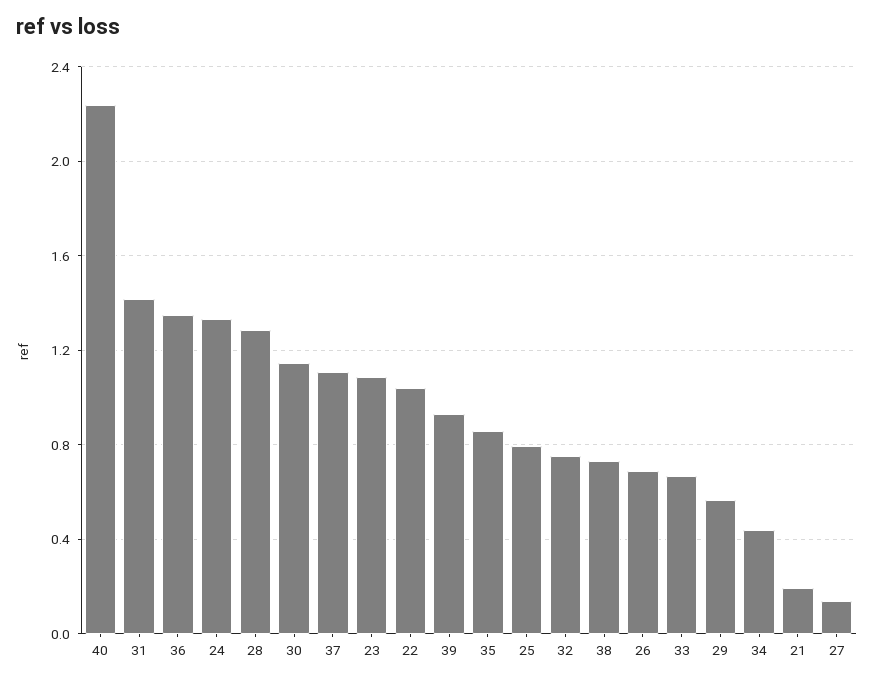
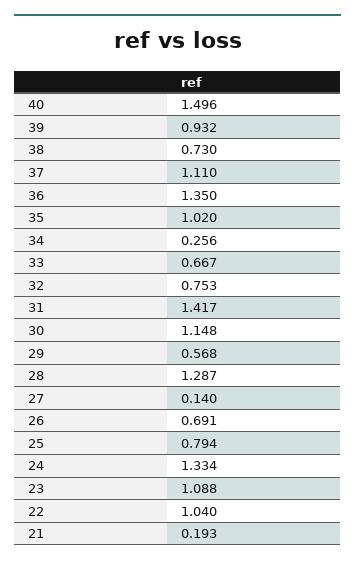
  {
-   "40": 2.25,
+   "40": 1.496,
    "31": 1.417,
    "36": 1.35,
    "24": 1.334,
    "28": 1.287,
    "30": 1.148,
    "37": 1.11,
    "23": 1.088,
    "22": 1.04,
    "39": 0.932,
-   "35": 0.85,
+   "35": 1.02,
    "25": 0.794,
    "32": 0.753,
    "38": 0.73,
    "26": 0.691,
    "33": 0.667,
    "29": 0.568,
-   "34": 0.45,
+   "34": 0.256,
    "21": 0.193,
    "27": 0.14
  }

